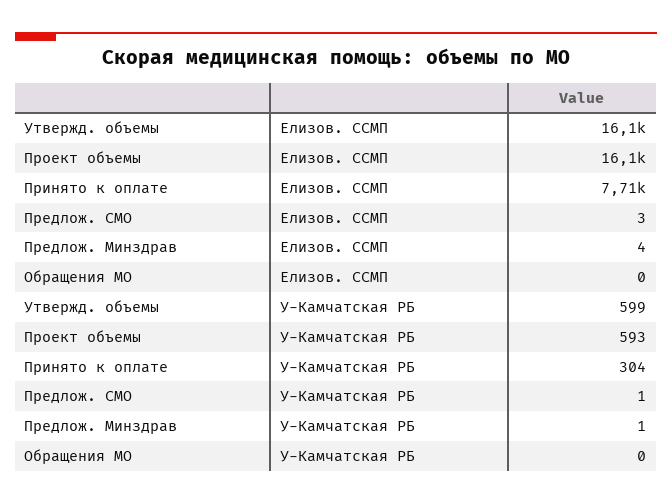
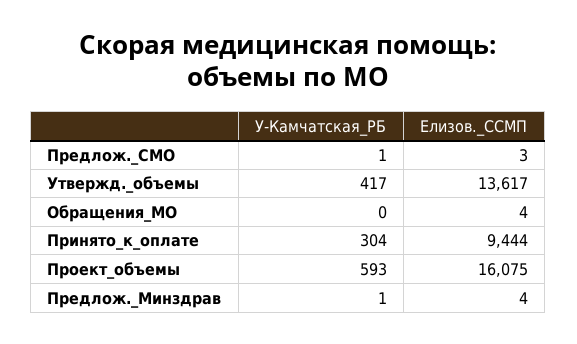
  {
    "Утвержд. объемы": {
-     "Елизов. ССМП": 16100,
+     "Елизов. ССМП": 13617,
-     "У-Камчатская РБ": 599
+     "У-Камчатская РБ": 417
    },
    "Проект объемы": {
      "Елизов. ССМП": 16075,
      "У-Камчатская РБ": 593
    },
    "Принято к оплате": {
-     "Елизов. ССМП": 7710,
+     "Елизов. ССМП": 9444,
      "У-Камчатская РБ": 304
    },
    "Предлож. СМО": {
      "Елизов. ССМП": 3,
      "У-Камчатская РБ": 1
    },
    "Предлож. Минздрав": {
      "Елизов. ССМП": 4,
      "У-Камчатская РБ": 1
    },
    "Обращения МО": {
-     "Елизов. ССМП": 0,
+     "Елизов. ССМП": 4,
      "У-Камчатская РБ": 0
    }
  }

